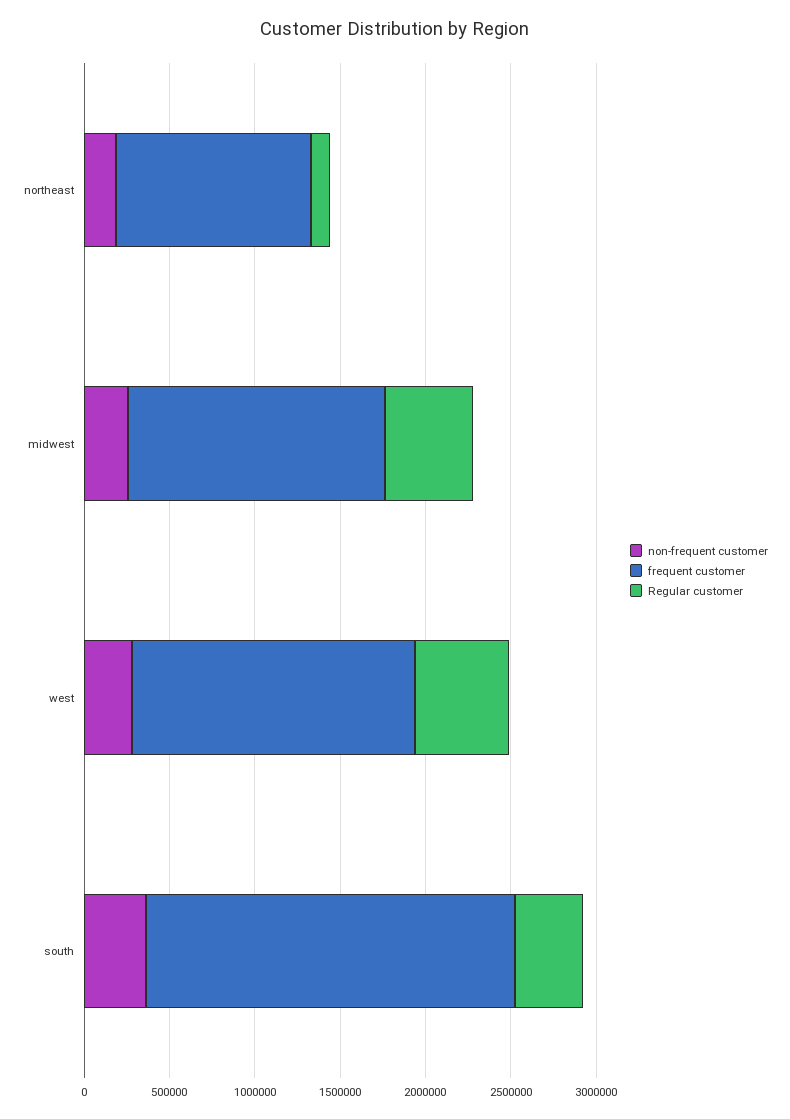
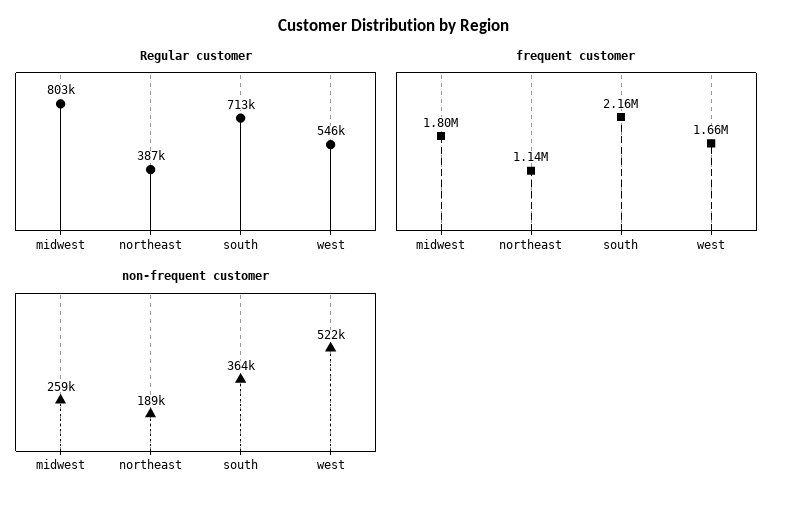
  {
    "non-frequent customer": {
      "northeast": 189000,
      "midwest": 259000,
-     "west": 300000,
+     "west": 522000,
      "south": 364000
    },
    "frequent customer": {
      "northeast": 1140000,
-     "midwest": 1500000,
+     "midwest": 1800000,
      "west": 1660000,
      "south": 2160000
    },
    "Regular customer": {
-     "northeast": 100000,
+     "northeast": 387000,
-     "midwest": 500000,
+     "midwest": 803000,
      "west": 546000,
-     "south": 400000
+     "south": 713000
    }
  }

